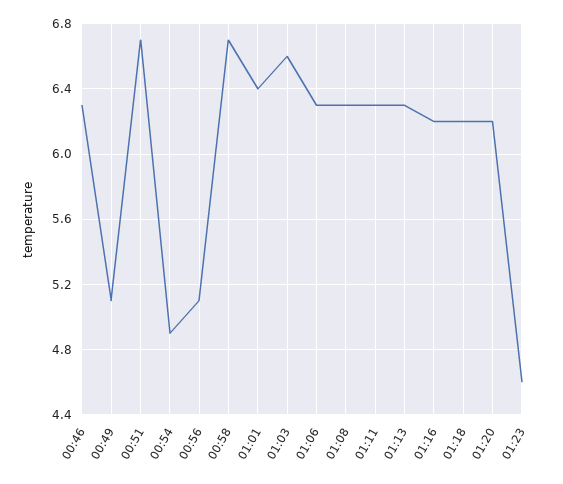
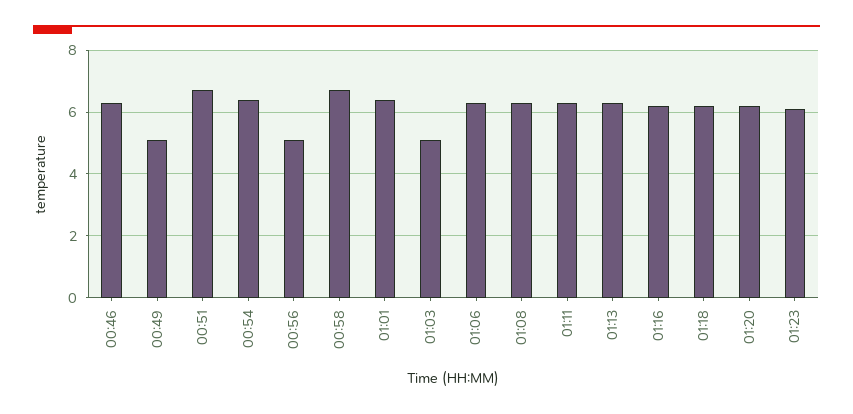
  {
    "00:46": 6.3,
    "00:49": 5.1,
    "00:51": 6.7,
-   "00:54": 4.9,
+   "00:54": 6.5,
    "00:56": 5.1,
    "00:58": 6.7,
    "01:01": 6.4,
-   "01:03": 6.6,
+   "01:03": 5,
    "01:06": 6.3,
    "01:08": 6.3,
    "01:11": 6.3,
    "01:13": 6.3,
    "01:16": 6.2,
    "01:18": 6.2,
    "01:20": 6.2,
-   "01:23": 4.6
+   "01:23": 6
  }

